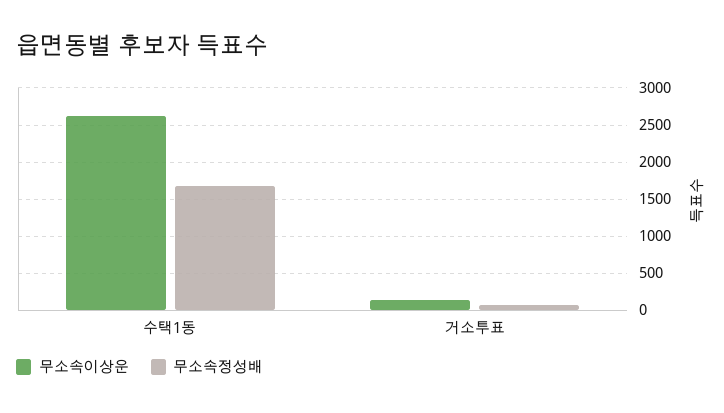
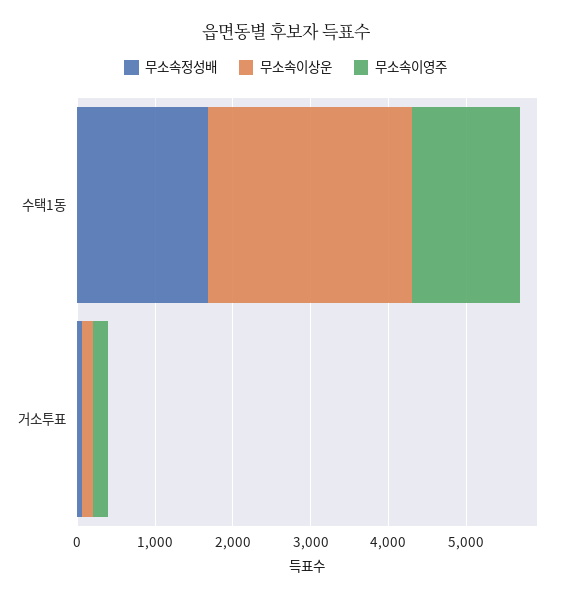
  {
    "무소속이상운": {
      "수택1동": 2600,
      "거소투표": 100
    },
    "무소속정성배": {
      "수택1동": 1700,
      "거소투표": 100
-   }
+   },
+   "무소속이영주": {
+     "수택1동": 1400,
+     "거소투표": 200
+   }
  }

